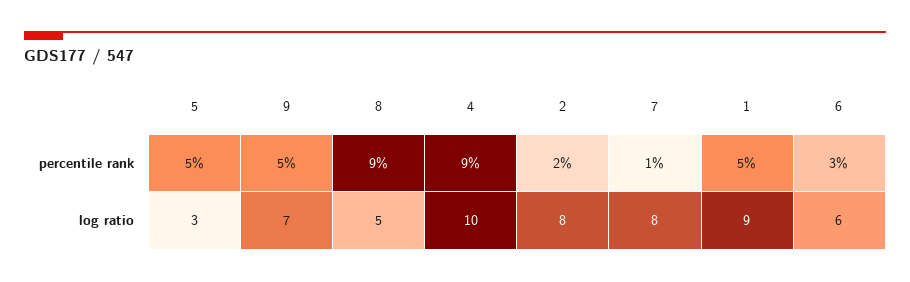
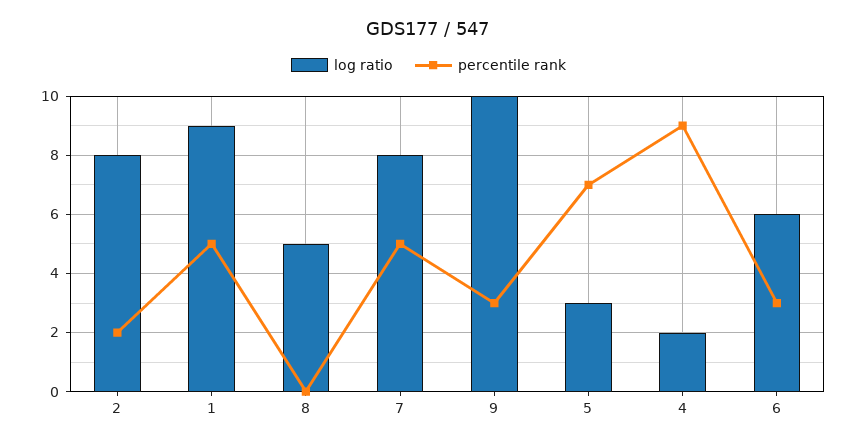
  {
    "percentile rank": {
-     "5": 5,
+     "5": 7,
-     "9": 5,
+     "9": 3,
-     "8": 9,
+     "8": 0,
      "4": 9,
      "2": 2,
-     "7": 1,
+     "7": 5,
      "1": 5,
      "6": 3
    },
    "log ratio": {
      "5": 3,
-     "9": 7,
+     "9": 10,
      "8": 5,
-     "4": 10,
+     "4": 2,
      "2": 8,
      "7": 8,
      "1": 9,
      "6": 6
    }
  }

